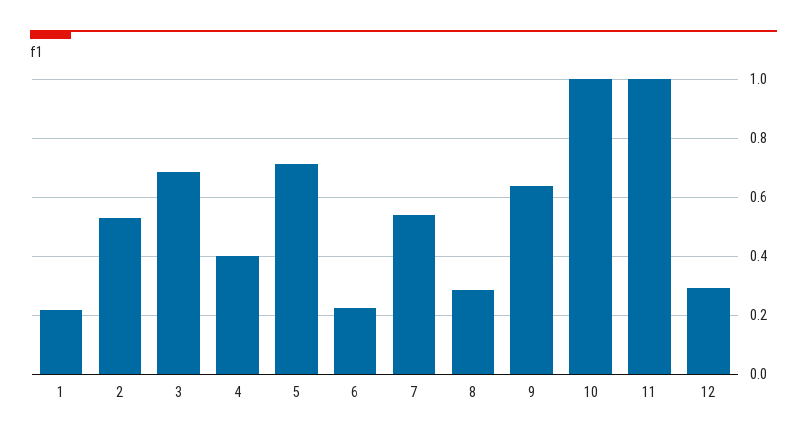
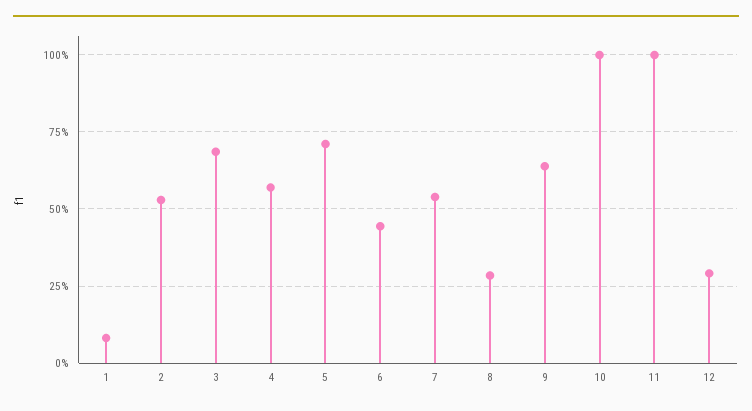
  {
-   "1": 0.225,
+   "1": 0.075,
    "2": 0.525,
    "3": 0.675,
-   "4": 0.4,
+   "4": 0.575,
    "5": 0.7,
-   "6": 0.225,
+   "6": 0.45,
    "7": 0.55,
    "8": 0.275,
    "9": 0.65,
    "10": 1,
    "11": 1,
    "12": 0.3
  }

